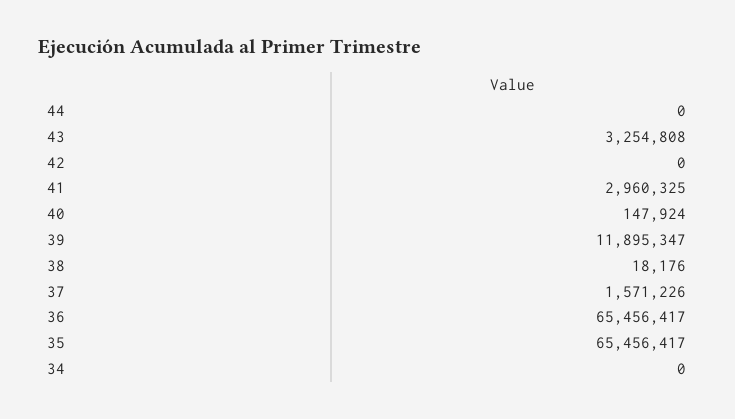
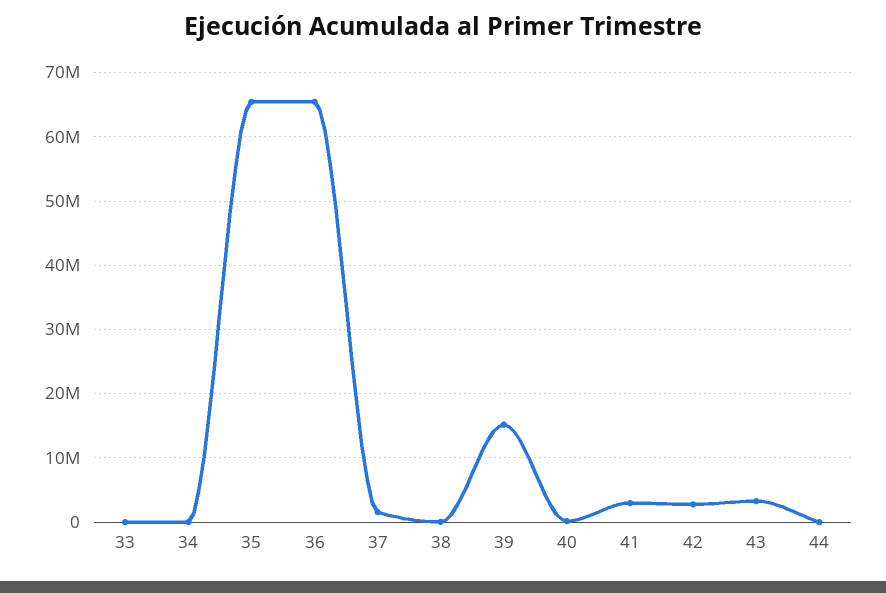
  {
    "44": 0,
    "43": 3254808,
-   "42": 0,
+   "42": 3000000,
    "41": 2960325,
    "40": 147924,
-   "39": 11895347,
+   "39": 15000000,
    "38": 18176,
    "37": 1571226,
    "36": 65456417,
    "35": 65456417,
-   "34": 0
+   "34": 0,
+   "33": 0
  }

